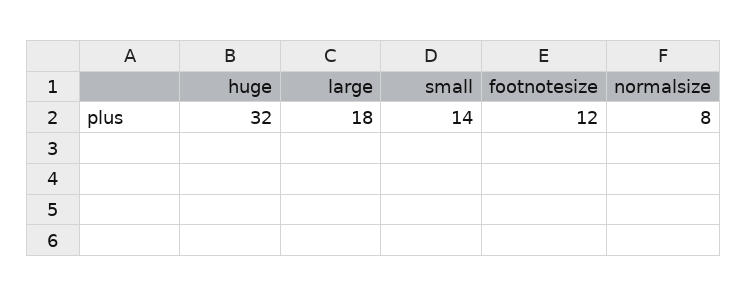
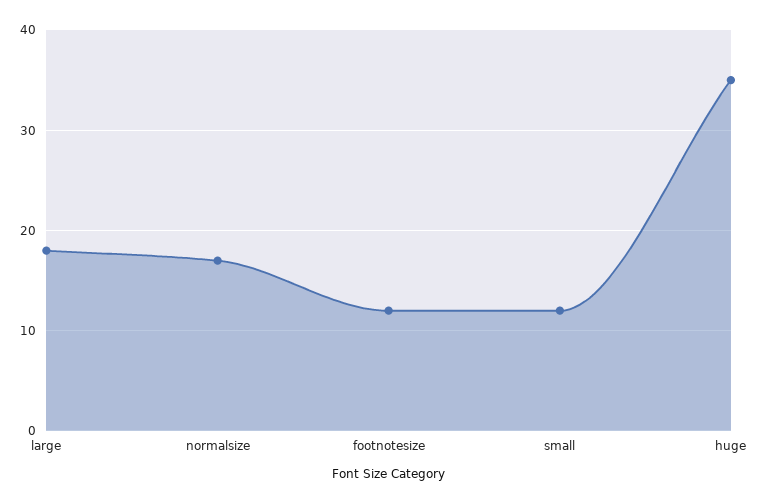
  {
-   "huge": 32,
+   "huge": 35,
    "large": 18,
-   "small": 14,
+   "small": 12,
    "footnotesize": 12,
-   "normalsize": 8
+   "normalsize": 17
  }

